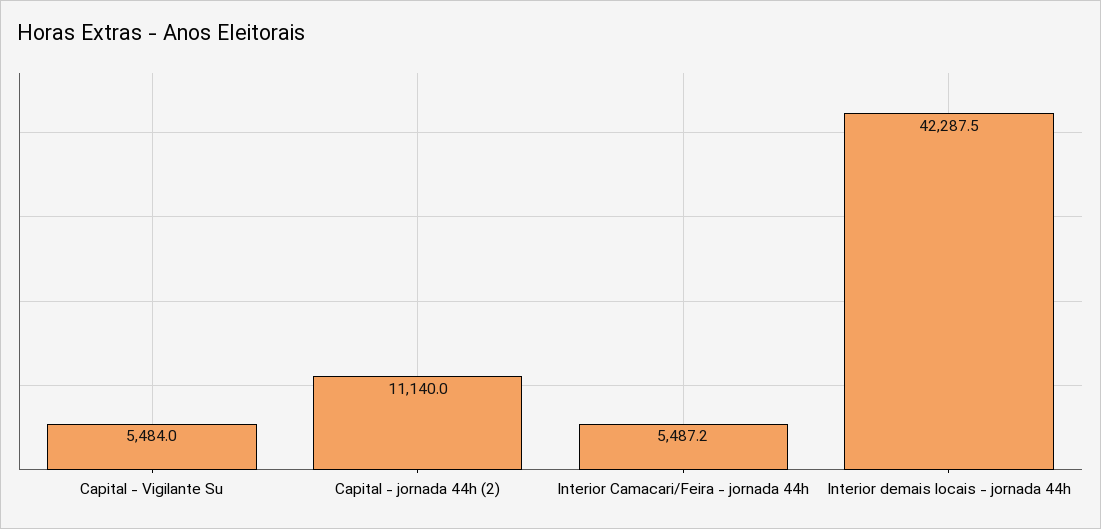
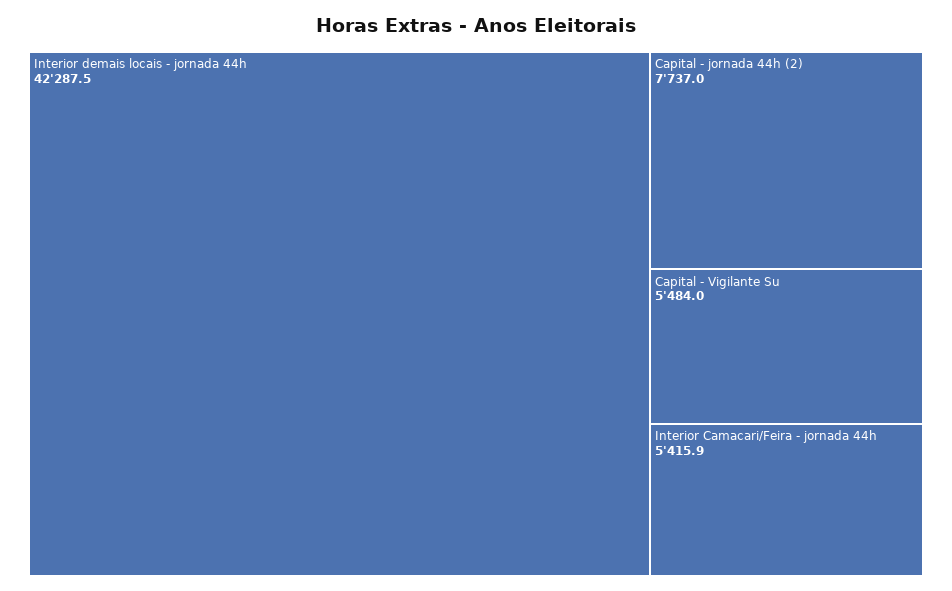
  {
    "Capital - Vigilante Su": 5484,
-   "Capital - jornada 44h (2)": 11140,
+   "Capital - jornada 44h (2)": 7737,
-   "Interior Camacari/Feira - jornada 44h": 5487.2,
+   "Interior Camacari/Feira - jornada 44h": 5415.9,
    "Interior demais locais - jornada 44h": 42287.5
  }

